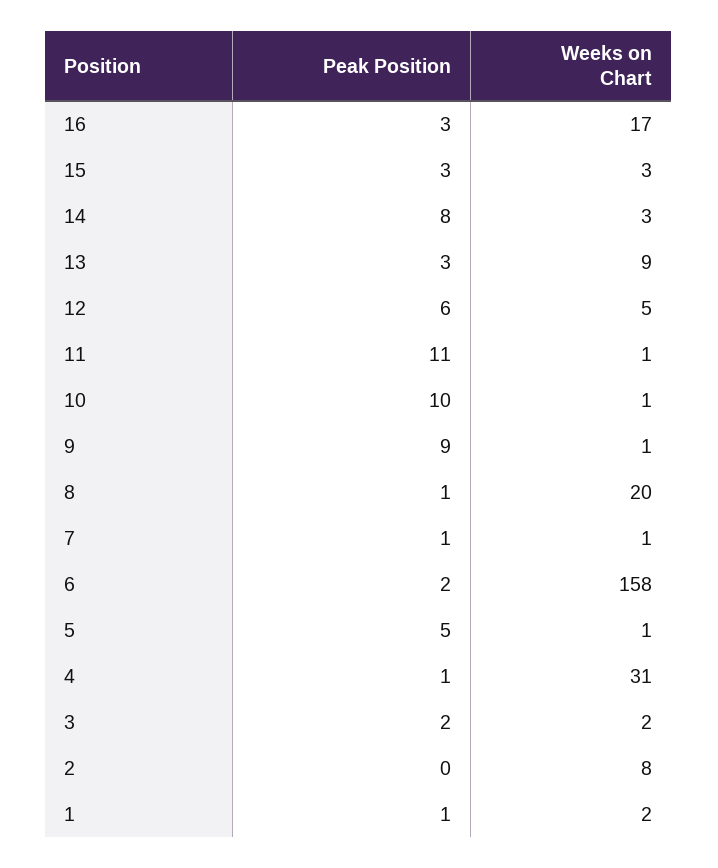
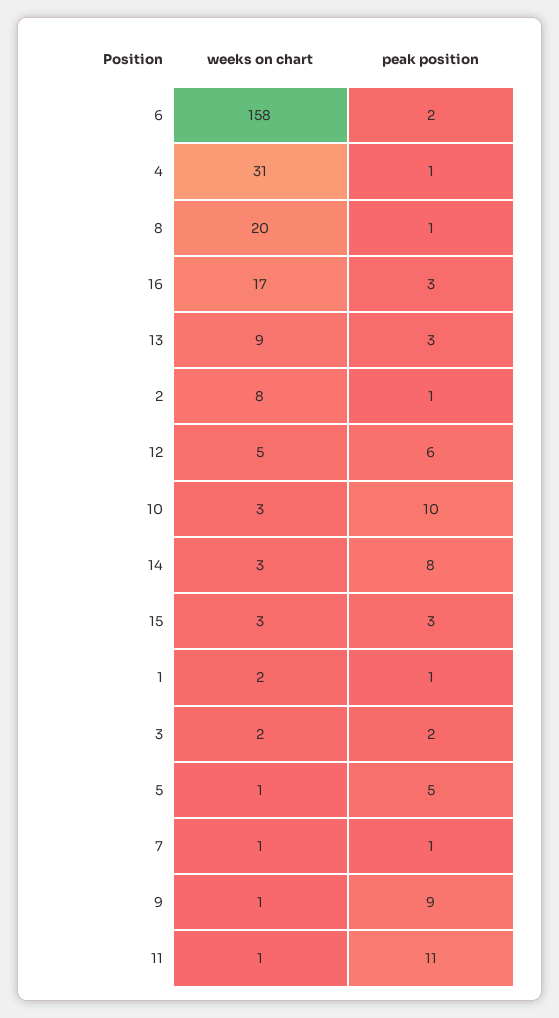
  {
    "Peak Position": {
      "16": 3,
      "15": 3,
      "14": 8,
      "13": 3,
      "12": 6,
      "11": 11,
      "10": 10,
      "9": 9,
      "8": 1,
      "7": 1,
      "6": 2,
      "5": 5,
      "4": 1,
      "3": 2,
-     "2": 0,
+     "2": 1,
      "1": 1
    },
    "Weeks on Chart": {
      "16": 17,
      "15": 3,
      "14": 3,
      "13": 9,
      "12": 5,
      "11": 1,
-     "10": 1,
+     "10": 3,
      "9": 1,
      "8": 20,
      "7": 1,
      "6": 158,
      "5": 1,
      "4": 31,
      "3": 2,
      "2": 8,
      "1": 2
    }
  }

